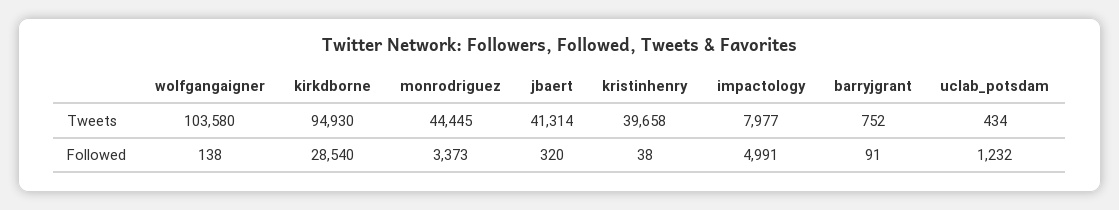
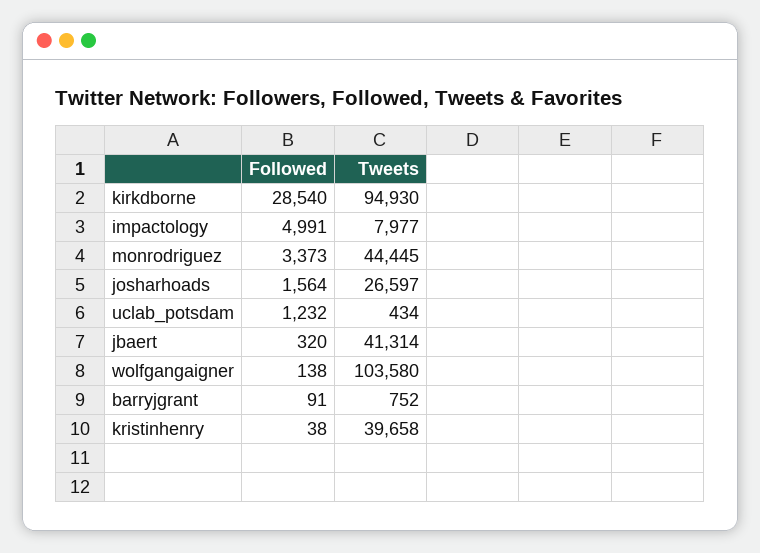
  {
    "wolfgangaigner": {
      "Tweets": 103580,
      "Followed": 138
    },
    "kirkdborne": {
      "Tweets": 94930,
      "Followed": 28540
    },
    "monrodriguez": {
      "Tweets": 44445,
      "Followed": 3373
    },
    "jbaert": {
      "Tweets": 41314,
      "Followed": 320
    },
    "kristinhenry": {
      "Tweets": 39658,
      "Followed": 38
    },
    "impactology": {
      "Tweets": 7977,
      "Followed": 4991
    },
    "barryjgrant": {
      "Tweets": 752,
      "Followed": 91
    },
    "uclab_potsdam": {
      "Tweets": 434,
      "Followed": 1232
-   }
+   },
+   "josharhoads": {
+     "Followed": 1564,
+     "Tweets": 26597
+   }
  }

